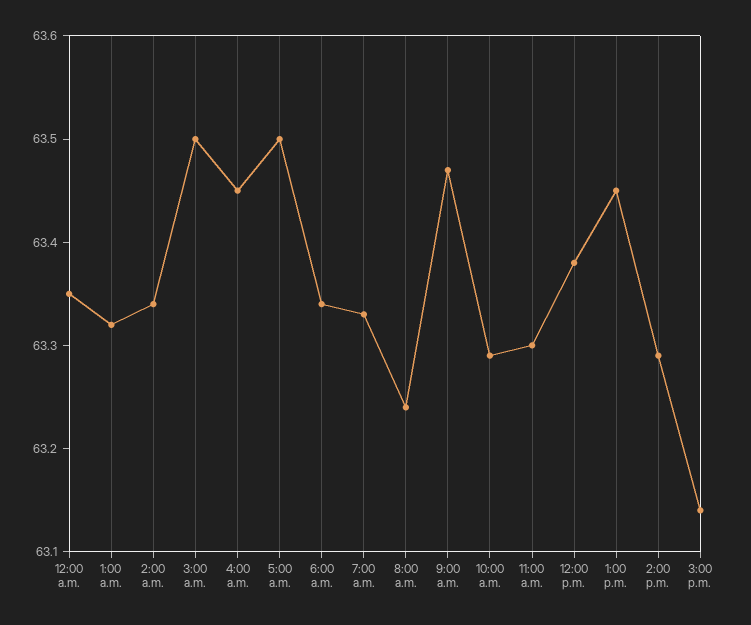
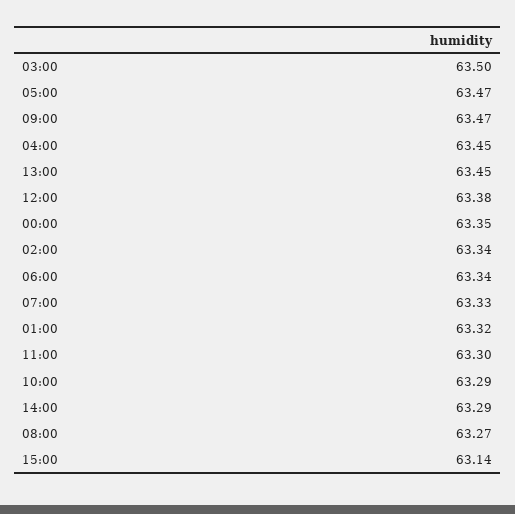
  {
    "12:00 a.m.": 63.35,
    "1:00 a.m.": 63.32,
    "2:00 a.m.": 63.34,
    "3:00 a.m.": 63.5,
    "4:00 a.m.": 63.45,
-   "5:00 a.m.": 63.5,
+   "5:00 a.m.": 63.47,
    "6:00 a.m.": 63.34,
    "7:00 a.m.": 63.33,
-   "8:00 a.m.": 63.24,
+   "8:00 a.m.": 63.27,
    "9:00 a.m.": 63.47,
    "10:00 a.m.": 63.29,
    "11:00 a.m.": 63.3,
    "12:00 p.m.": 63.38,
    "1:00 p.m.": 63.45,
    "2:00 p.m.": 63.29,
    "3:00 p.m.": 63.14
  }

